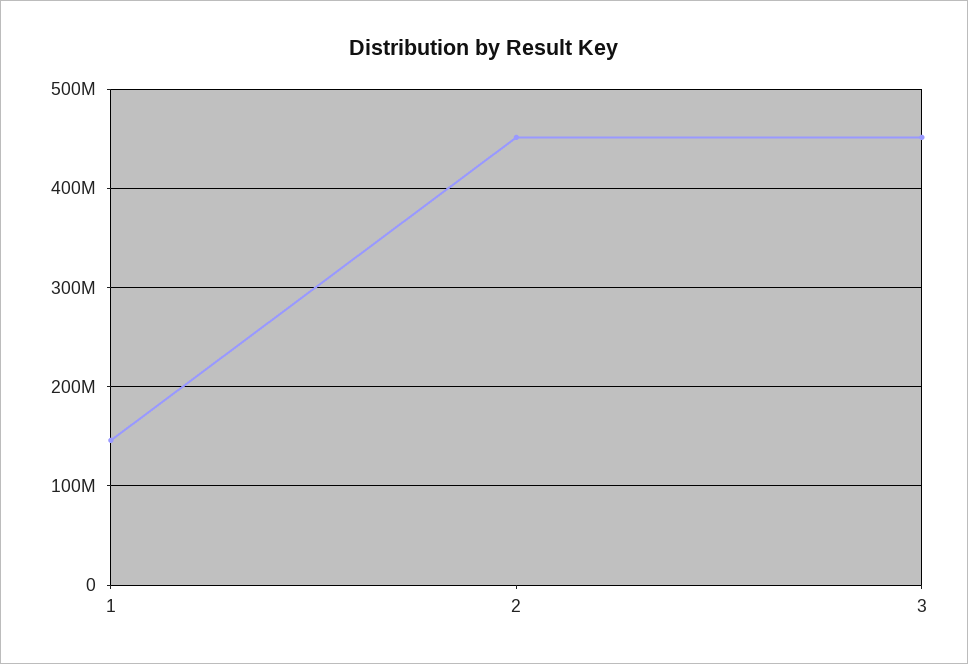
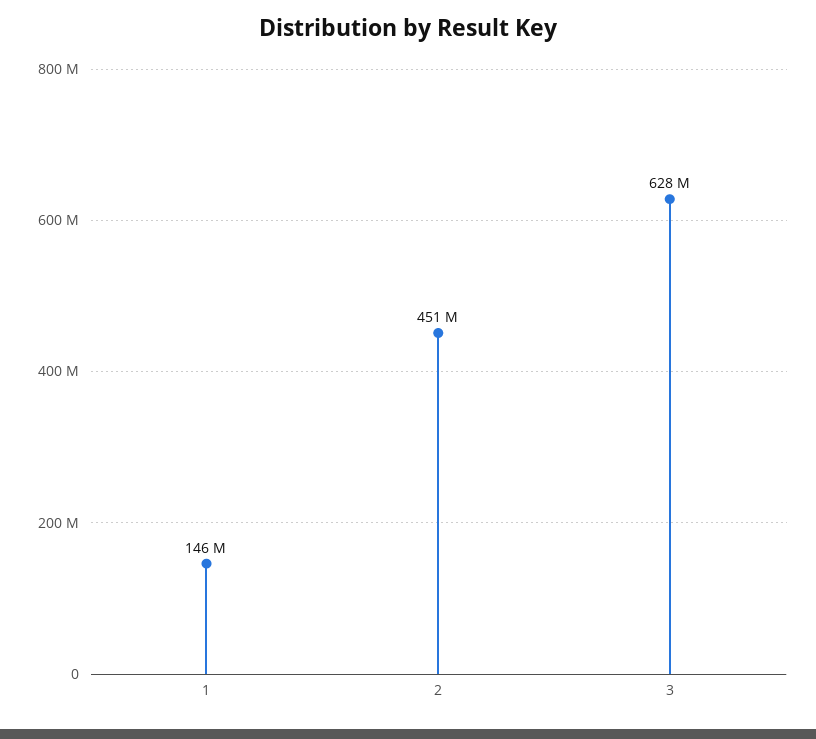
  {
    "1": 146000000,
    "2": 451000000,
-   "3": 450000000
+   "3": 628000000
  }

